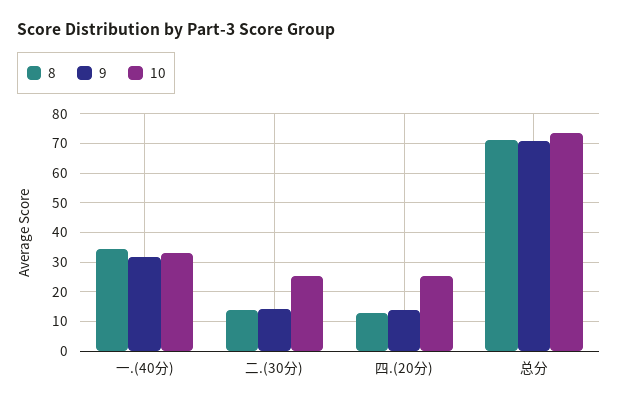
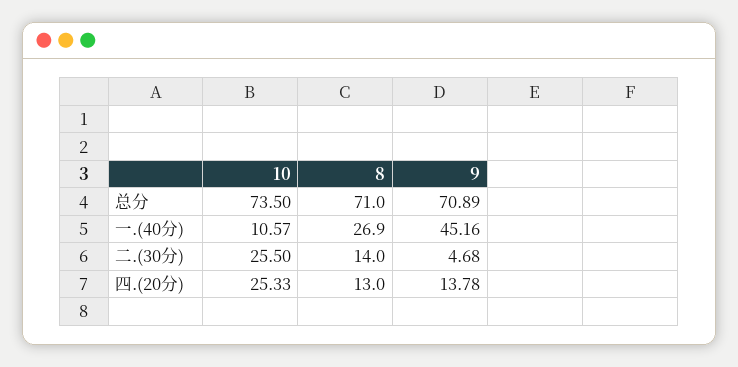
  {
    "8": {
-     "一.(40分)": 35,
+     "一.(40分)": 26.9,
      "二.(30分)": 14,
      "四.(20分)": 13,
      "总分": 71
    },
    "9": {
-     "一.(40分)": 32.5,
+     "一.(40分)": 45.16,
-     "二.(30分)": 15,
+     "二.(30分)": 4.68,
      "四.(20分)": 13.78,
      "总分": 70.89
    },
    "10": {
-     "一.(40分)": 32.5,
+     "一.(40分)": 10.57,
      "二.(30分)": 25.5,
      "四.(20分)": 25.33,
      "总分": 73.5
    }
  }

